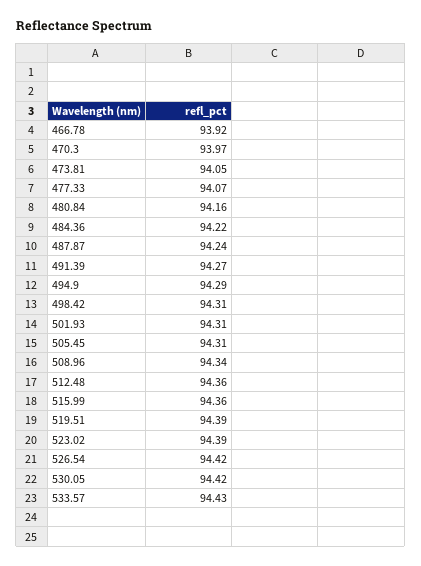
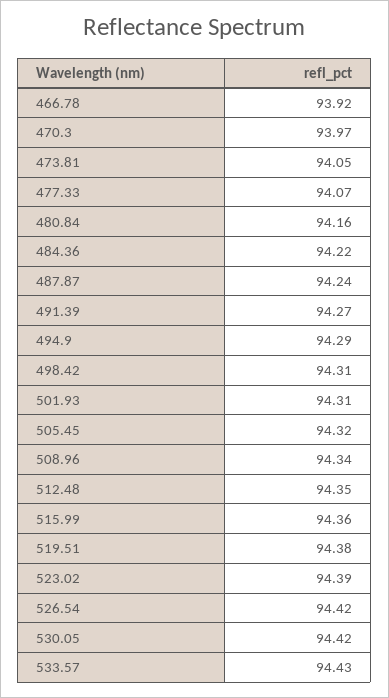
  {
    "466.78": 93.92,
    "470.3": 93.97,
    "473.81": 94.05,
    "477.33": 94.07,
    "480.84": 94.16,
    "484.36": 94.22,
    "487.87": 94.24,
    "491.39": 94.27,
    "494.9": 94.29,
    "498.42": 94.31,
    "501.93": 94.31,
-   "505.45": 94.31,
+   "505.45": 94.32,
    "508.96": 94.34,
-   "512.48": 94.36,
+   "512.48": 94.35,
    "515.99": 94.36,
-   "519.51": 94.39,
+   "519.51": 94.38,
    "523.02": 94.39,
    "526.54": 94.42,
    "530.05": 94.42,
    "533.57": 94.43
  }

